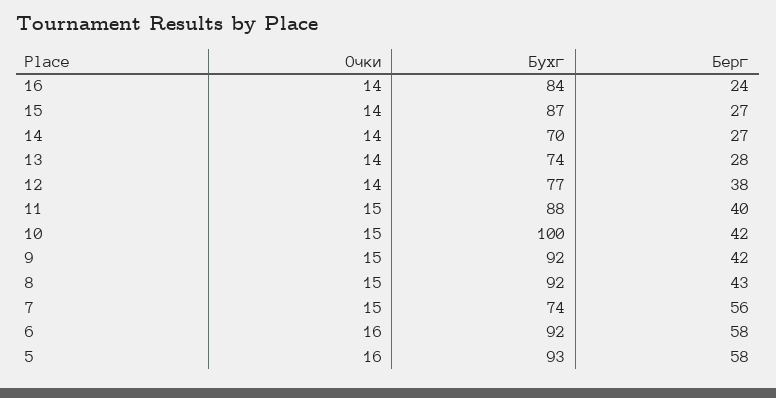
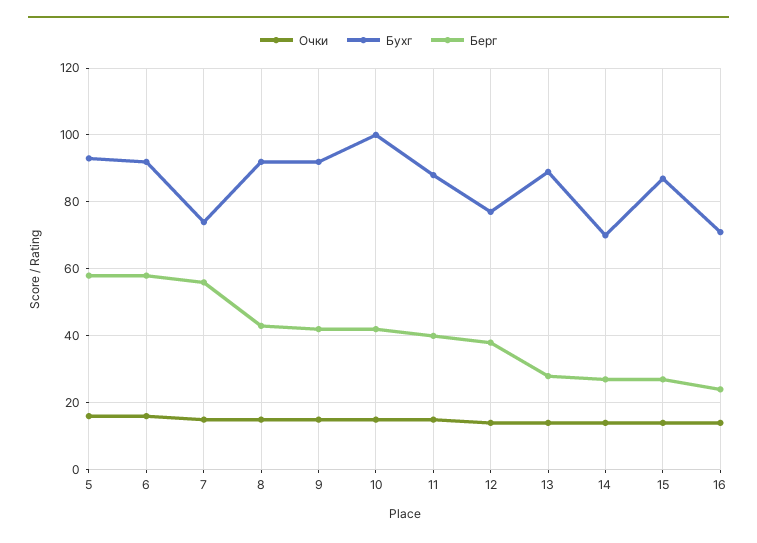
  {
    "Очки": {
      "16": 14,
      "15": 14,
      "14": 14,
      "13": 14,
      "12": 14,
      "11": 15,
      "10": 15,
      "9": 15,
      "8": 15,
      "7": 15,
      "6": 16,
      "5": 16
    },
    "Бухг": {
-     "16": 84,
+     "16": 70,
      "15": 87,
      "14": 70,
-     "13": 74,
+     "13": 90,
      "12": 77,
      "11": 88,
      "10": 100,
      "9": 92,
      "8": 92,
      "7": 74,
      "6": 92,
      "5": 93
    },
    "Берг": {
      "16": 24,
      "15": 27,
      "14": 27,
      "13": 28,
      "12": 38,
      "11": 40,
      "10": 42,
      "9": 42,
      "8": 43,
      "7": 56,
      "6": 58,
      "5": 58
    }
  }

